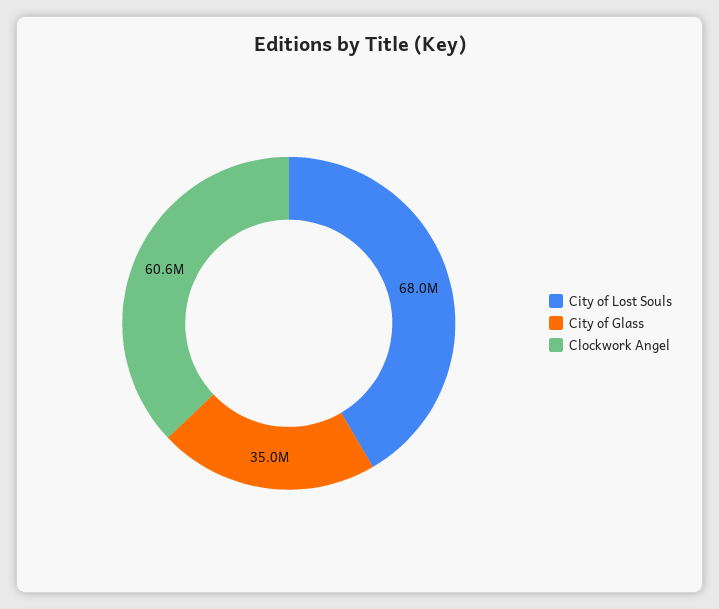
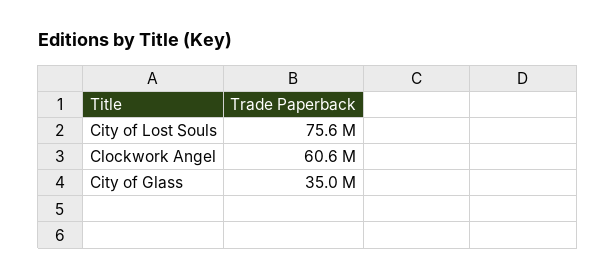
  {
-   "City of Lost Souls": 68000000,
+   "City of Lost Souls": 75600000,
    "City of Glass": 35000000,
    "Clockwork Angel": 60600000
  }

